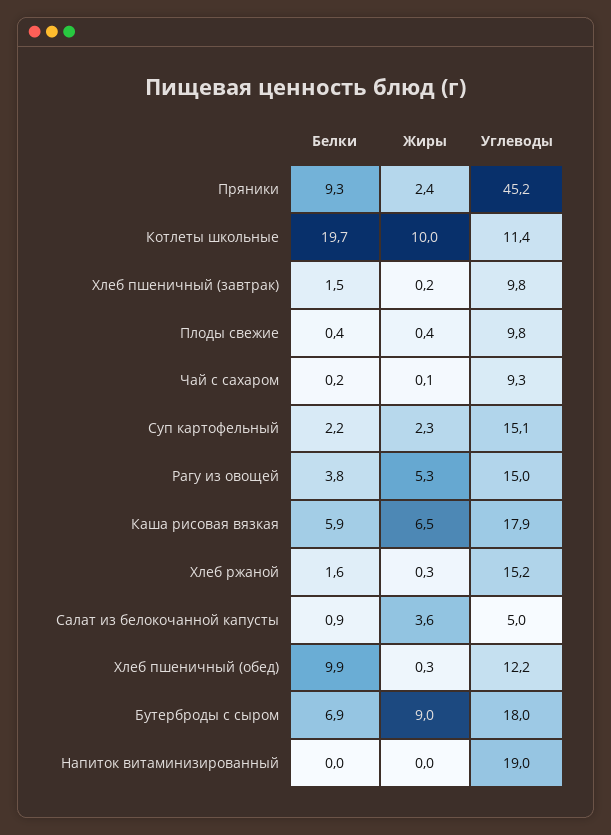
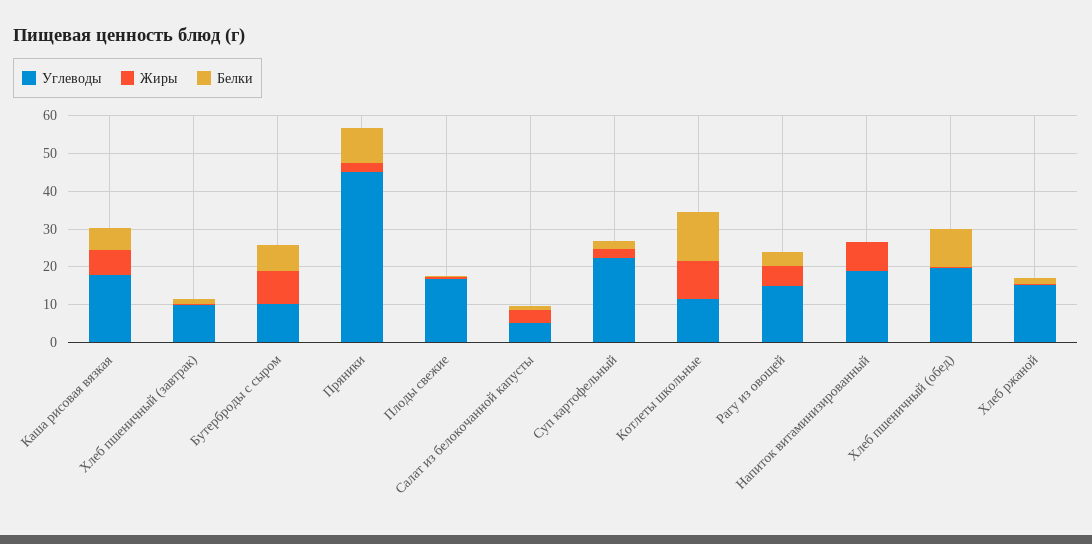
  {
    "Белки": {
      "Пряники": 9.3,
-     "Котлеты школьные": 19.7,
+     "Котлеты школьные": 12.5,
      "Хлеб пшеничный (завтрак)": 1.5,
      "Плоды свежие": 0.4,
-     "Чай с сахаром": 0.2,
      "Суп картофельный": 2.2,
      "Рагу из овощей": 3.8,
      "Каша рисовая вязкая": 5.9,
      "Хлеб ржаной": 1.6,
      "Салат из белокочанной капусты": 0.9,
      "Хлеб пшеничный (обед)": 9.9,
      "Бутерброды с сыром": 6.9,
      "Напиток витаминизированный": 0
    },
    "Жиры": {
      "Пряники": 2.4,
      "Котлеты школьные": 10,
      "Хлеб пшеничный (завтрак)": 0.2,
      "Плоды свежие": 0.4,
-     "Чай с сахаром": 0.1,
      "Суп картофельный": 2.3,
      "Рагу из овощей": 5.3,
      "Каша рисовая вязкая": 6.5,
      "Хлеб ржаной": 0.3,
      "Салат из белокочанной капусты": 3.6,
      "Хлеб пшеничный (обед)": 0.3,
      "Бутерброды с сыром": 9,
-     "Напиток витаминизированный": 0
+     "Напиток витаминизированный": 7.5
    },
    "Углеводы": {
      "Пряники": 45.2,
      "Котлеты школьные": 11.4,
      "Хлеб пшеничный (завтрак)": 9.8,
-     "Плоды свежие": 9.8,
+     "Плоды свежие": 17.5,
-     "Чай с сахаром": 9.3,
-     "Суп картофельный": 15.1,
+     "Суп картофельный": 22.5,
      "Рагу из овощей": 15,
      "Каша рисовая вязкая": 17.9,
      "Хлеб ржаной": 15.2,
      "Салат из белокочанной капусты": 5,
-     "Хлеб пшеничный (обед)": 12.2,
+     "Хлеб пшеничный (обед)": 20,
-     "Бутерброды с сыром": 18,
+     "Бутерброды с сыром": 10,
      "Напиток витаминизированный": 19
    }
  }

